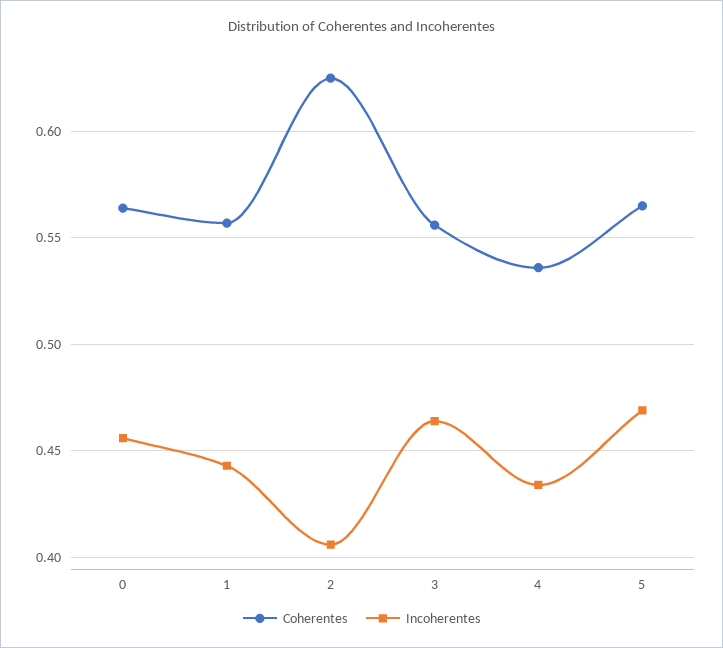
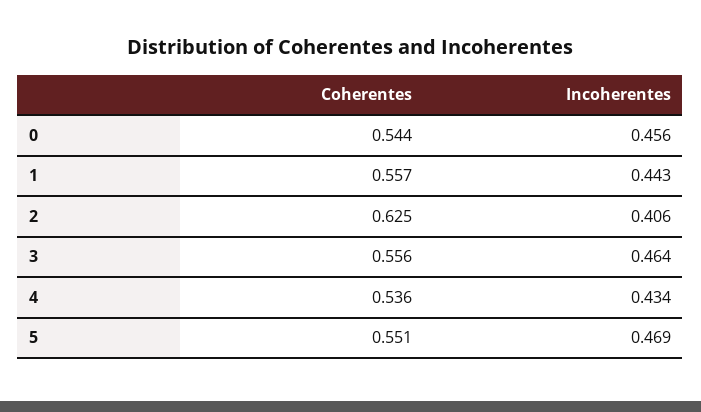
  {
    "Coherentes": {
-     "0": 0.565,
+     "0": 0.544,
      "1": 0.557,
      "2": 0.625,
      "3": 0.556,
      "4": 0.536,
-     "5": 0.565
+     "5": 0.551
    },
    "Incoherentes": {
      "0": 0.456,
      "1": 0.443,
      "2": 0.406,
      "3": 0.464,
      "4": 0.434,
      "5": 0.469
    }
  }

